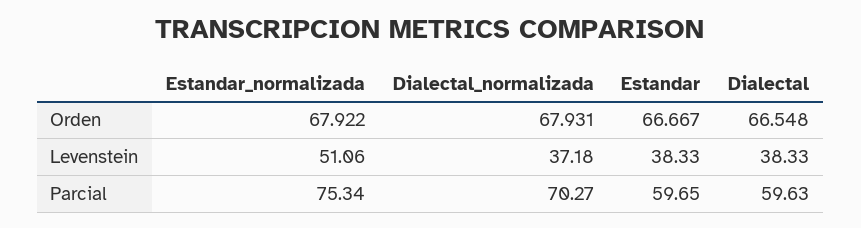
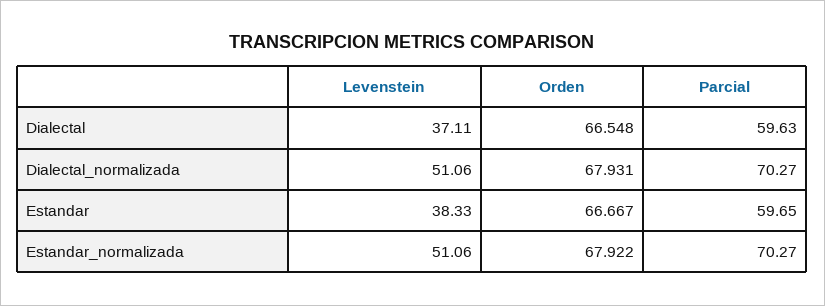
  {
    "Estandar_normalizada": {
      "Orden": 67.922,
      "Levenstein": 51.06,
-     "Parcial": 75.34
+     "Parcial": 70.27
    },
    "Dialectal_normalizada": {
      "Orden": 67.931,
-     "Levenstein": 37.18,
+     "Levenstein": 51.06,
      "Parcial": 70.27
    },
    "Estandar": {
      "Orden": 66.667,
      "Levenstein": 38.33,
      "Parcial": 59.65
    },
    "Dialectal": {
      "Orden": 66.548,
-     "Levenstein": 38.33,
+     "Levenstein": 37.11,
      "Parcial": 59.63
    }
  }

